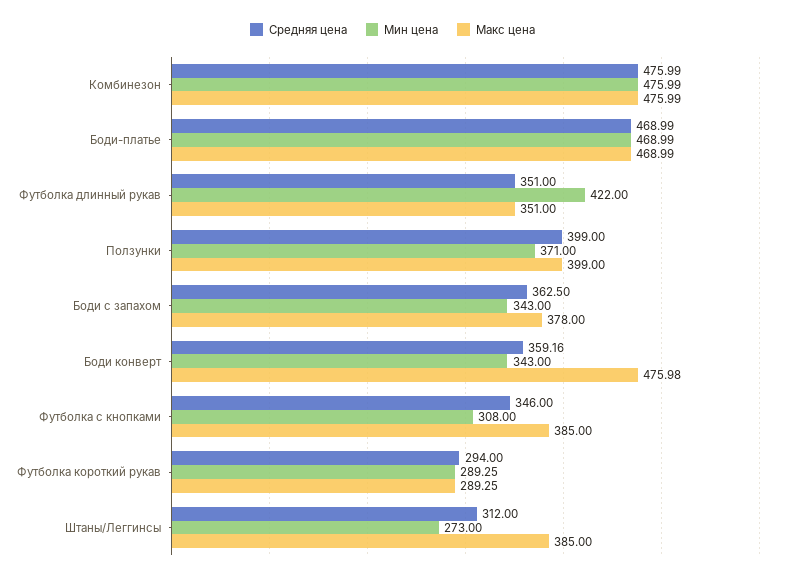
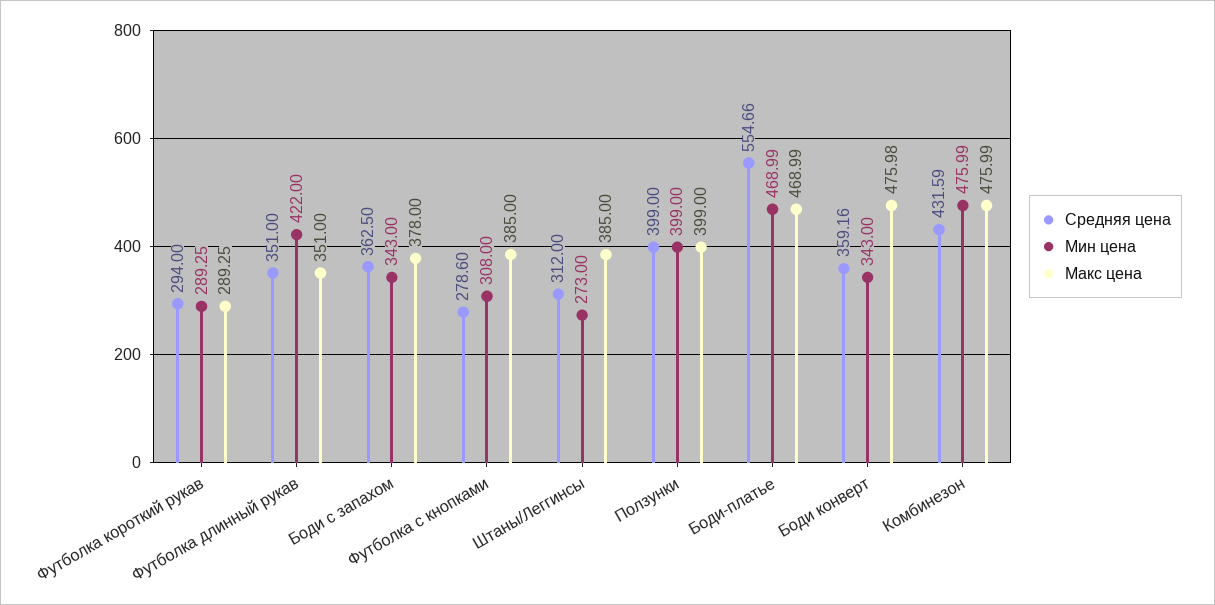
  {
    "Средняя цена": {
-     "Комбинезон": 475.99,
+     "Комбинезон": 431.59,
-     "Боди-платье": 468.99,
+     "Боди-платье": 554.66,
      "Футболка длинный рукав": 351,
      "Ползунки": 399,
      "Боди с запахом": 362.5,
      "Боди конверт": 359.16,
-     "Футболка с кнопками": 346,
+     "Футболка с кнопками": 278.6,
      "Футболка короткий рукав": 294,
      "Штаны/Леггинсы": 312
    },
    "Мин цена": {
      "Комбинезон": 475.99,
      "Боди-платье": 468.99,
      "Футболка длинный рукав": 422,
-     "Ползунки": 371,
+     "Ползунки": 399,
      "Боди с запахом": 343,
      "Боди конверт": 343,
      "Футболка с кнопками": 308,
      "Футболка короткий рукав": 289.25,
      "Штаны/Леггинсы": 273
    },
    "Макс цена": {
      "Комбинезон": 475.99,
      "Боди-платье": 468.99,
      "Футболка длинный рукав": 351,
      "Ползунки": 399,
      "Боди с запахом": 378,
      "Боди конверт": 475.98,
      "Футболка с кнопками": 385,
      "Футболка короткий рукав": 289.25,
      "Штаны/Леггинсы": 385
    }
  }

